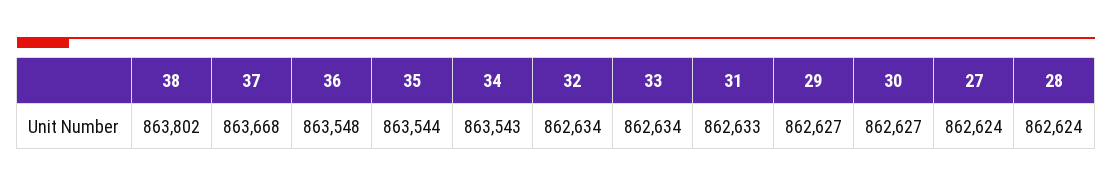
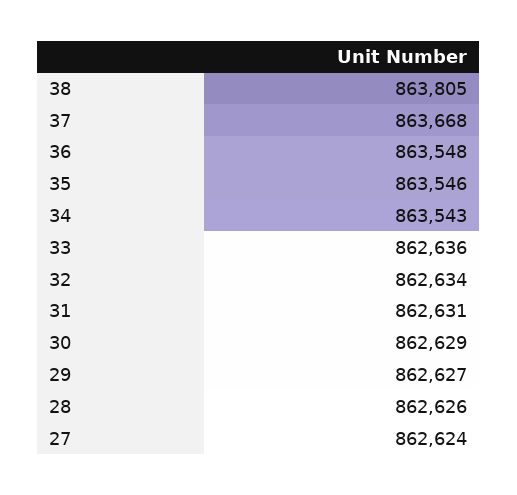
  {
-   "38": 863802,
+   "38": 863805,
    "37": 863668,
    "36": 863548,
-   "35": 863544,
+   "35": 863546,
    "34": 863543,
    "32": 862634,
-   "33": 862634,
+   "33": 862636,
-   "31": 862633,
+   "31": 862631,
    "29": 862627,
-   "30": 862627,
+   "30": 862629,
    "27": 862624,
-   "28": 862624
+   "28": 862626
  }

